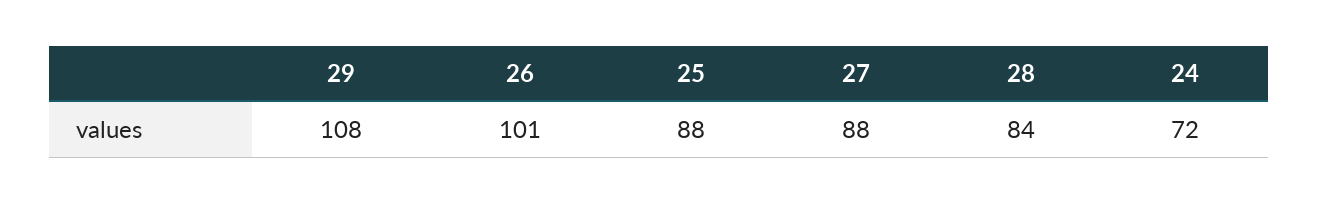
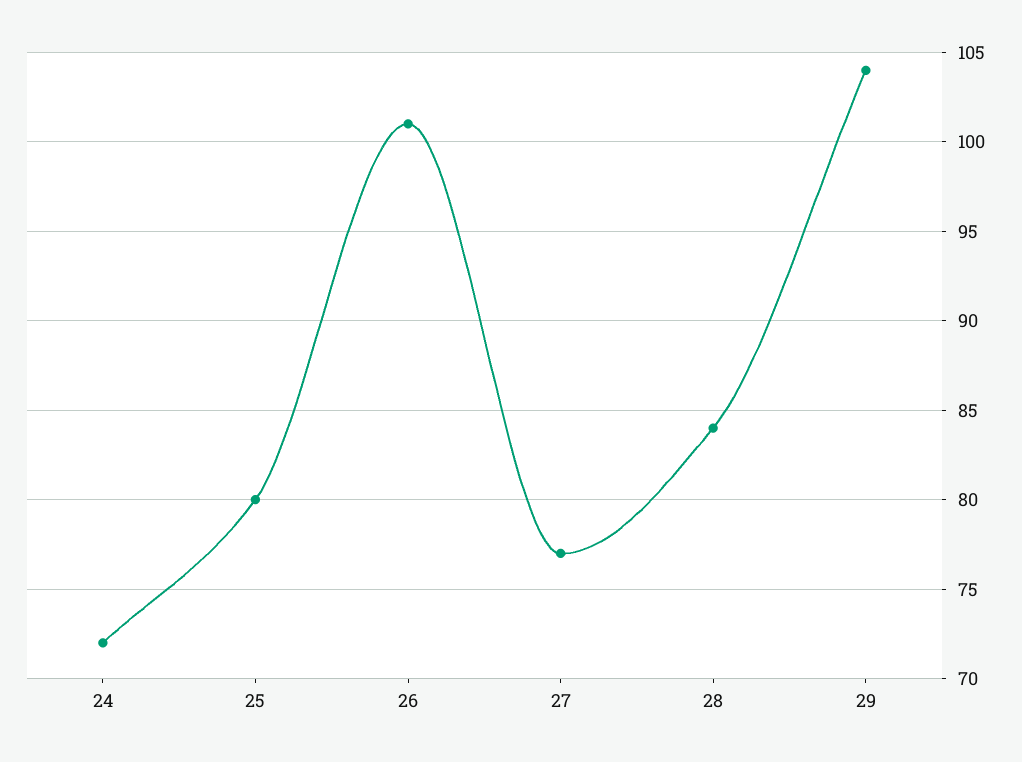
  {
-   "29": 108,
+   "29": 104,
    "26": 101,
-   "25": 88,
+   "25": 80,
-   "27": 88,
+   "27": 77,
    "28": 84,
    "24": 72
  }

